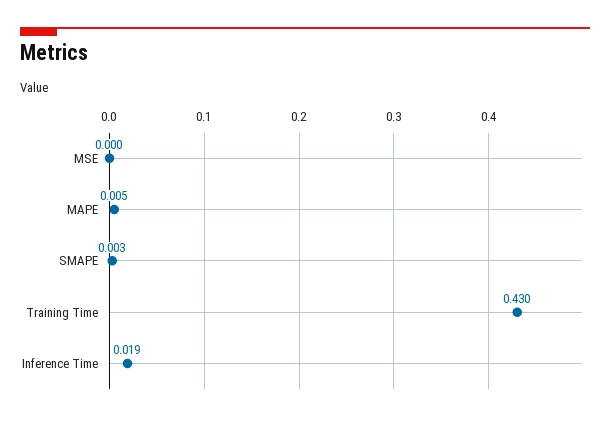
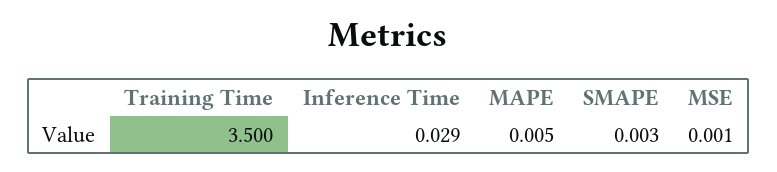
  {
-   "MSE": 0,
+   "MSE": 0.001,
    "MAPE": 0.005,
    "SMAPE": 0.003,
-   "Training Time": 0.43,
+   "Training Time": 3.5,
-   "Inference Time": 0.019
+   "Inference Time": 0.029
  }

